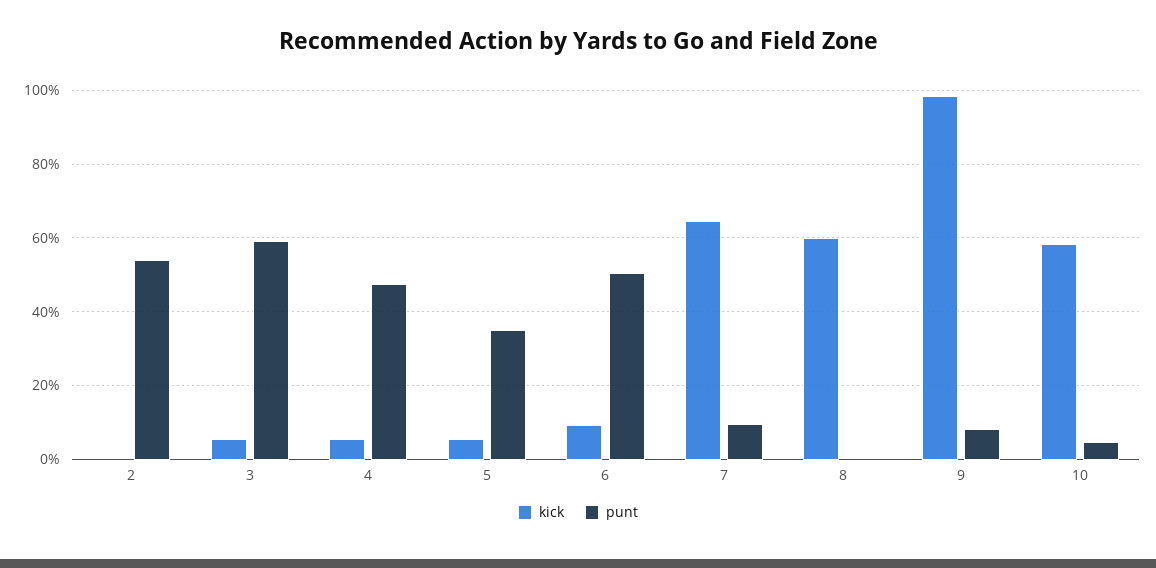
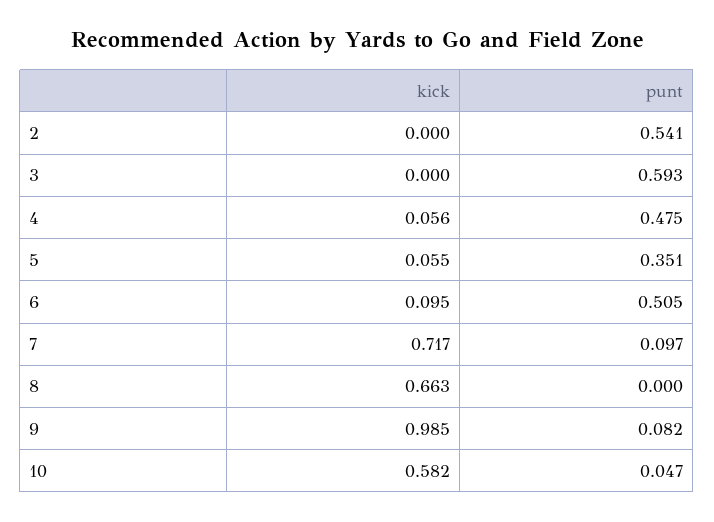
  {
    "kick": {
      "2": 0,
-     "3": 0.06,
+     "3": 0,
      "4": 0.056,
      "5": 0.055,
      "6": 0.095,
-     "7": 0.64,
+     "7": 0.717,
-     "8": 0.6,
+     "8": 0.663,
      "9": 0.985,
      "10": 0.582
    },
    "punt": {
      "2": 0.541,
      "3": 0.593,
      "4": 0.475,
      "5": 0.351,
      "6": 0.505,
      "7": 0.097,
      "8": 0,
      "9": 0.082,
      "10": 0.047
    }
  }

